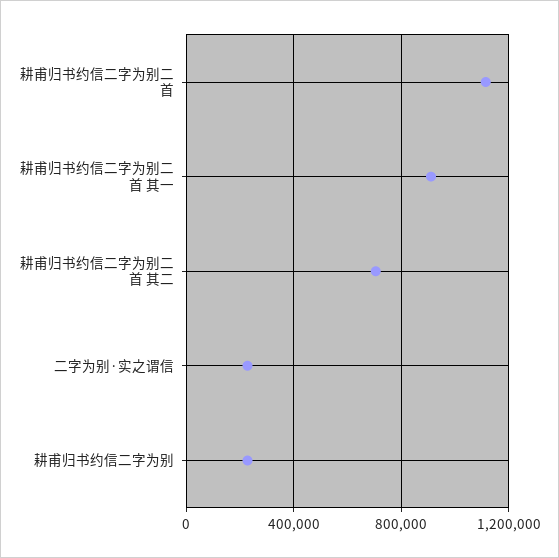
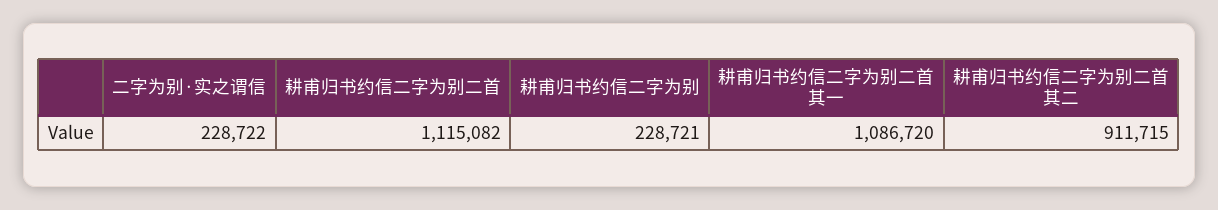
  {
    "耕甫归书约信二字为别二首": 1115082,
-   "耕甫归书约信二字为别二首 其一": 900000,
+   "耕甫归书约信二字为别二首 其一": 1086720,
-   "耕甫归书约信二字为别二首 其二": 700000,
+   "耕甫归书约信二字为别二首 其二": 911715,
    "二字为别·实之谓信": 228722,
    "耕甫归书约信二字为别": 228721
  }

